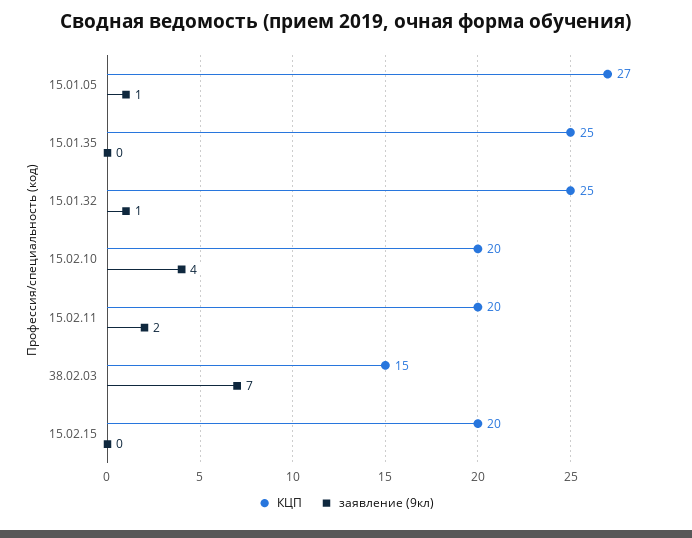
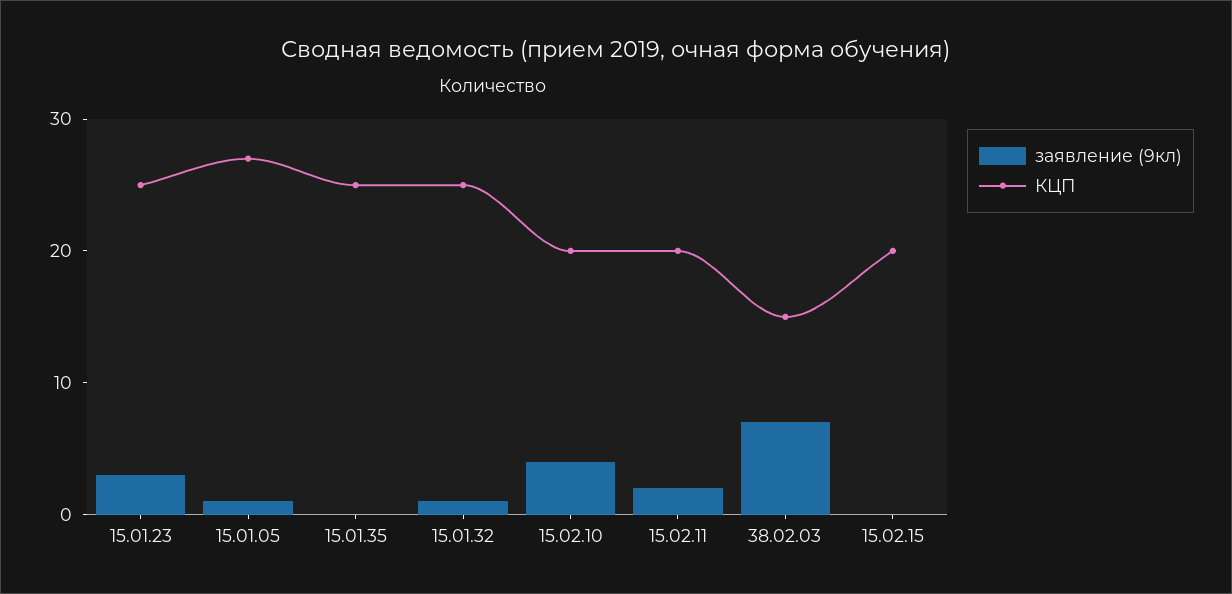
  {
    "КЦП": {
      "15.01.05": 27,
      "15.01.35": 25,
      "15.01.32": 25,
      "15.02.10": 20,
      "15.02.11": 20,
      "38.02.03": 15,
-     "15.02.15": 20
+     "15.02.15": 20,
+     "15.01.23": 25
    },
    "заявление (9кл)": {
      "15.01.05": 1,
      "15.01.35": 0,
      "15.01.32": 1,
      "15.02.10": 4,
      "15.02.11": 2,
      "38.02.03": 7,
-     "15.02.15": 0
+     "15.02.15": 0,
+     "15.01.23": 3
    }
  }

